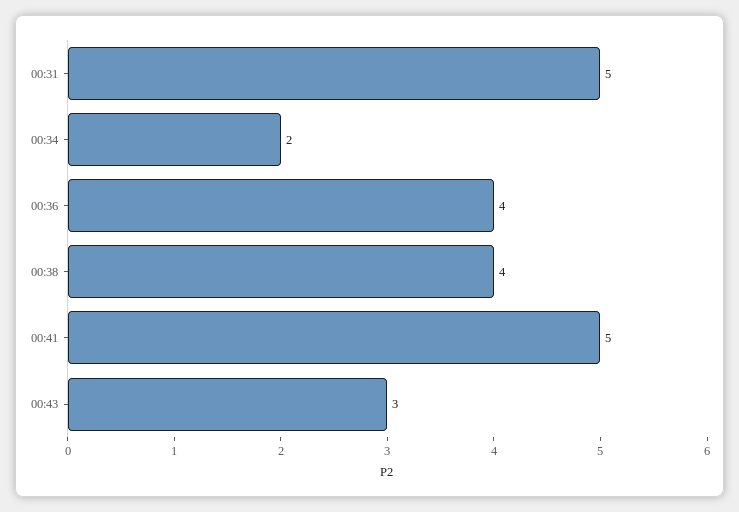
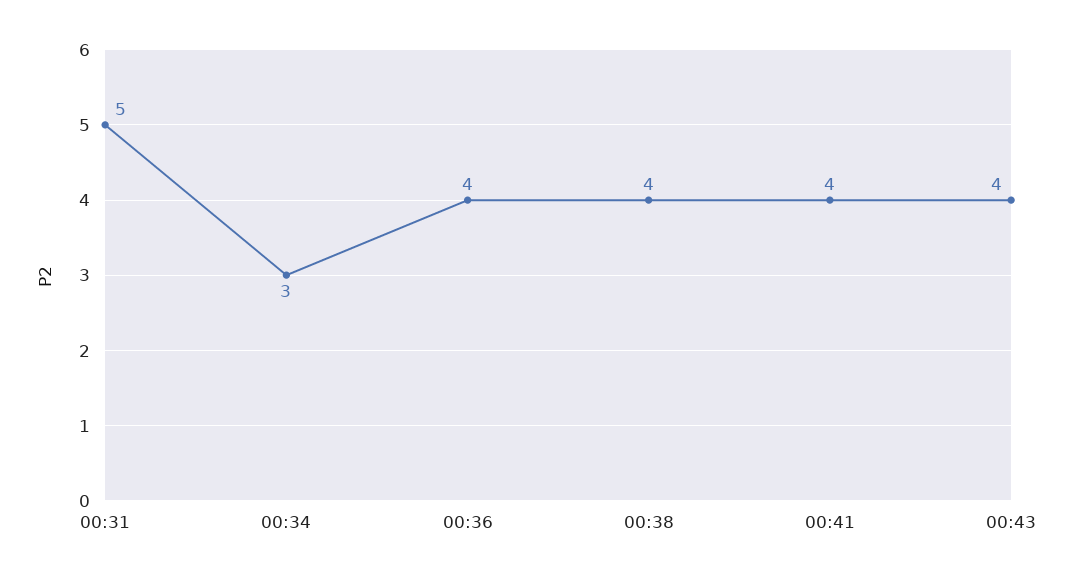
  {
    "00:31": 5,
-   "00:34": 2,
+   "00:34": 3,
    "00:36": 4,
    "00:38": 4,
-   "00:41": 5,
+   "00:41": 4,
-   "00:43": 3
+   "00:43": 4
  }

